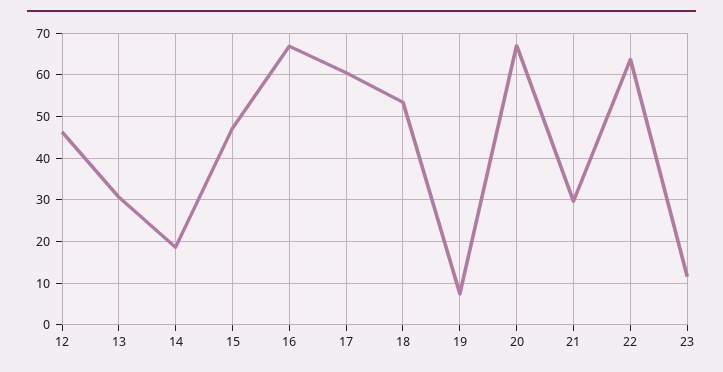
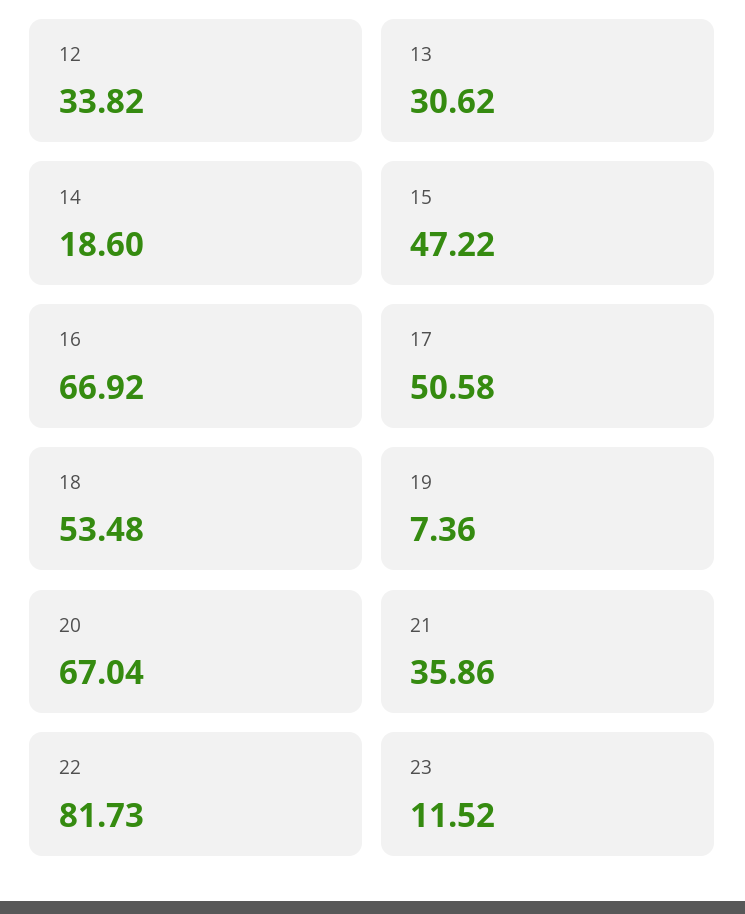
  {
-   "12": 46,
+   "12": 33.82,
    "13": 30.62,
    "14": 18.6,
    "15": 47.22,
    "16": 66.92,
-   "17": 60,
+   "17": 50.58,
    "18": 53.48,
    "19": 7.36,
    "20": 67.04,
-   "21": 30,
+   "21": 35.86,
-   "22": 64,
+   "22": 81.73,
    "23": 11.52
  }

